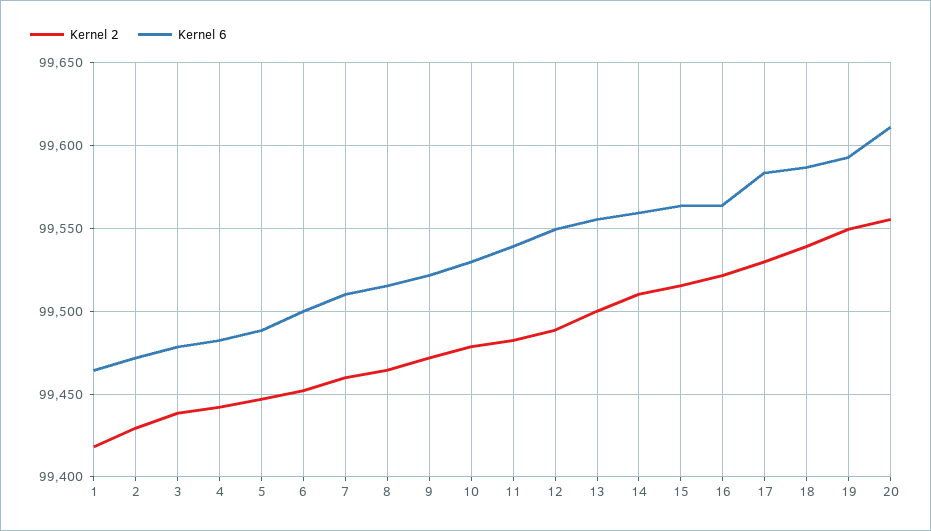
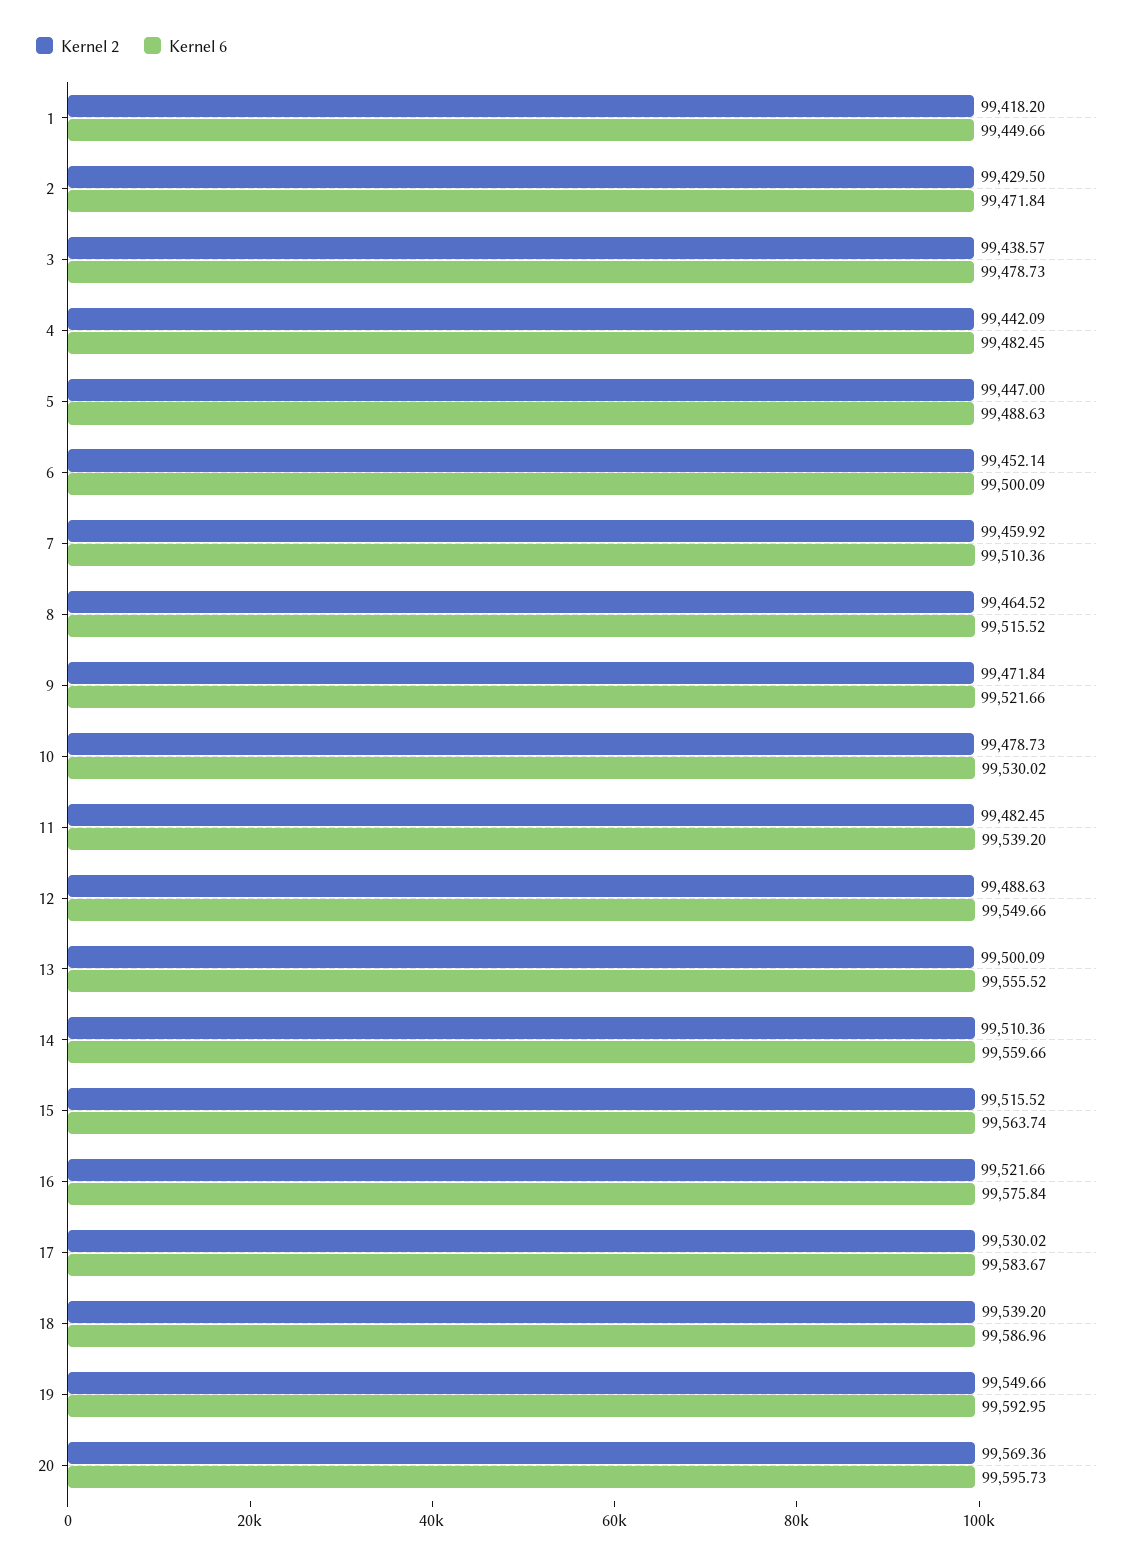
  {
    "Kernel 2": {
      "1": 99418.2,
      "2": 99429.5,
      "3": 99438.57,
      "4": 99442.09,
      "5": 99447,
      "6": 99452.14,
      "7": 99459.92,
      "8": 99464.52,
      "9": 99471.84,
      "10": 99478.73,
      "11": 99482.45,
      "12": 99488.63,
      "13": 99500.09,
      "14": 99510.36,
      "15": 99515.52,
      "16": 99521.66,
      "17": 99530.02,
      "18": 99539.2,
      "19": 99549.66,
-     "20": 99555
+     "20": 99569.36
    },
    "Kernel 6": {
-     "1": 99465,
+     "1": 99449.66,
      "2": 99471.84,
      "3": 99478.73,
      "4": 99482.45,
      "5": 99488.63,
      "6": 99500.09,
      "7": 99510.36,
      "8": 99515.52,
      "9": 99521.66,
      "10": 99530.02,
      "11": 99539.2,
      "12": 99549.66,
      "13": 99555.52,
      "14": 99559.66,
      "15": 99563.74,
-     "16": 99565,
+     "16": 99575.84,
      "17": 99583.67,
      "18": 99586.96,
      "19": 99592.95,
-     "20": 99610
+     "20": 99595.73
    }
  }

